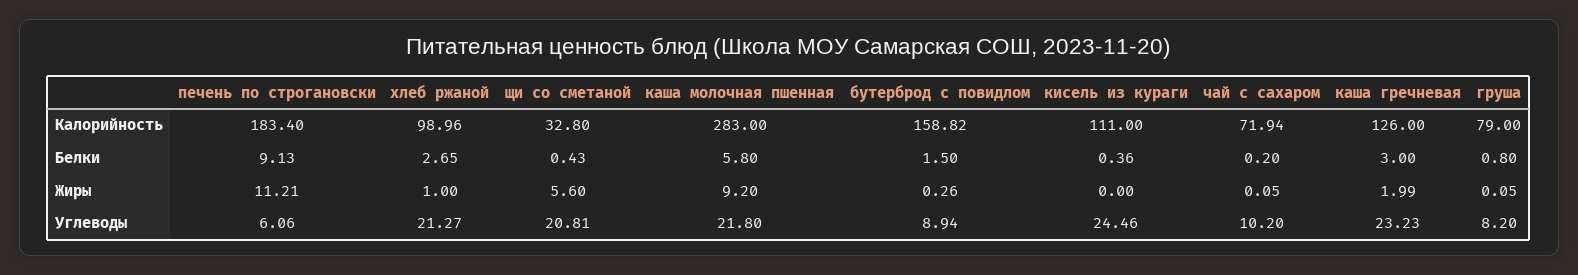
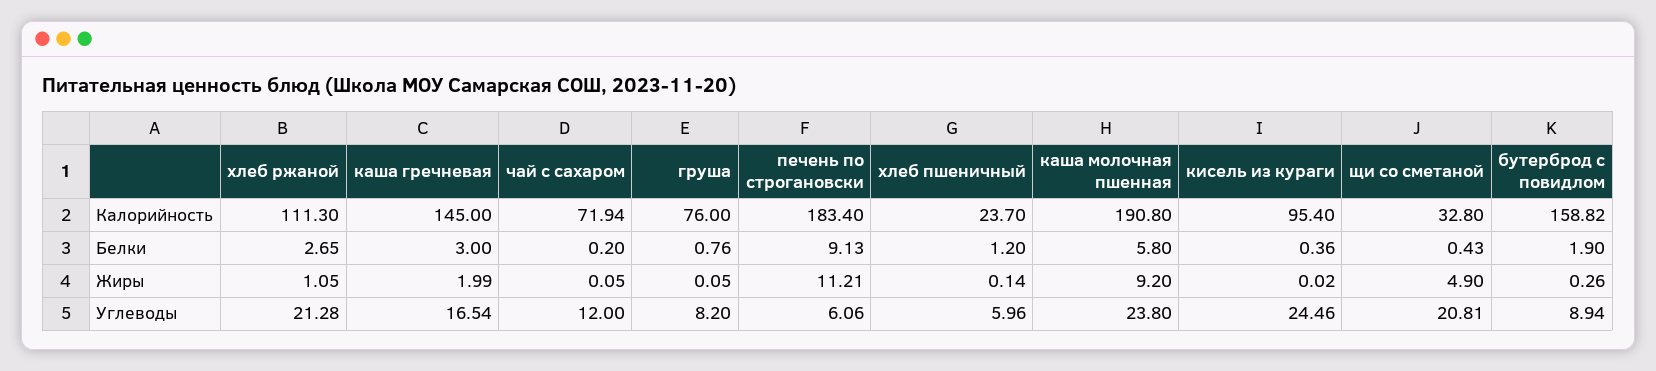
  {
    "печень по строгановски": {
      "Калорийность": 183.4,
      "Белки": 9.13,
      "Жиры": 11.21,
      "Углеводы": 6.06
    },
    "хлеб ржаной": {
-     "Калорийность": 98.96,
+     "Калорийность": 111.3,
      "Белки": 2.65,
-     "Жиры": 1,
+     "Жиры": 1.05,
-     "Углеводы": 21.27
+     "Углеводы": 21.28
    },
    "щи со сметаной": {
      "Калорийность": 32.8,
      "Белки": 0.43,
-     "Жиры": 5.6,
+     "Жиры": 4.9,
      "Углеводы": 20.81
    },
    "каша молочная пшенная": {
-     "Калорийность": 283,
+     "Калорийность": 190.8,
      "Белки": 5.8,
      "Жиры": 9.2,
-     "Углеводы": 21.8
+     "Углеводы": 23.8
    },
    "бутерброд с повидлом": {
      "Калорийность": 158.82,
-     "Белки": 1.5,
+     "Белки": 1.9,
      "Жиры": 0.26,
      "Углеводы": 8.94
    },
    "кисель из кураги": {
-     "Калорийность": 111,
+     "Калорийность": 95.4,
      "Белки": 0.36,
-     "Жиры": 0,
+     "Жиры": 0.02,
      "Углеводы": 24.46
    },
    "чай с сахаром": {
      "Калорийность": 71.94,
      "Белки": 0.2,
      "Жиры": 0.05,
-     "Углеводы": 10.2
+     "Углеводы": 12
    },
    "каша гречневая": {
-     "Калорийность": 126,
+     "Калорийность": 145,
      "Белки": 3,
      "Жиры": 1.99,
-     "Углеводы": 23.23
+     "Углеводы": 16.54
    },
    "груша": {
-     "Калорийность": 79,
+     "Калорийность": 76,
-     "Белки": 0.8,
+     "Белки": 0.76,
      "Жиры": 0.05,
      "Углеводы": 8.2
-   }
+   },
+   "хлеб пшеничный": {
+     "Калорийность": 23.7,
+     "Белки": 1.2,
+     "Жиры": 0.14,
+     "Углеводы": 5.96
+   }
  }

